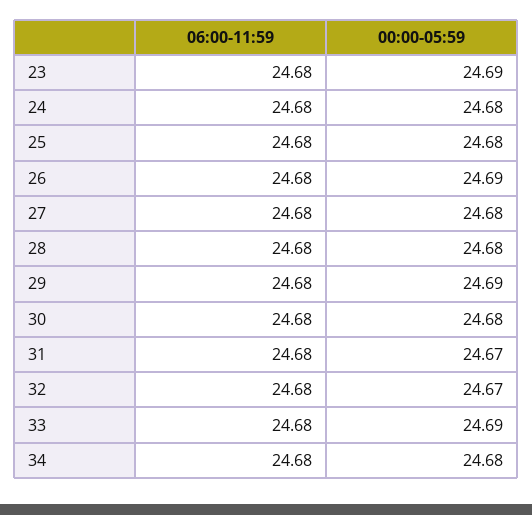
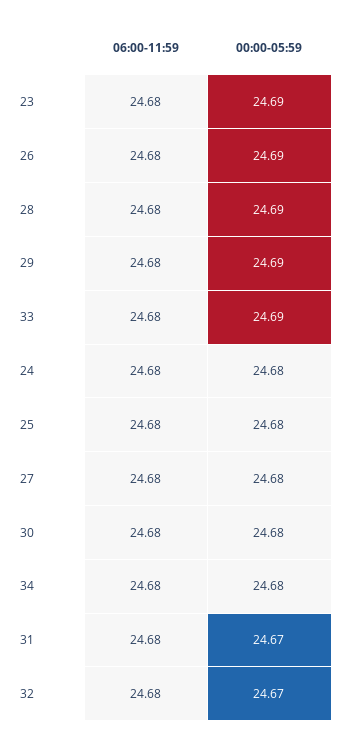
  {
    "06:00-11:59": {
      "23": 24.68,
      "24": 24.68,
      "25": 24.68,
      "26": 24.68,
      "27": 24.68,
      "28": 24.68,
      "29": 24.68,
      "30": 24.68,
      "31": 24.68,
      "32": 24.68,
      "33": 24.68,
      "34": 24.68
    },
    "00:00-05:59": {
      "23": 24.69,
      "24": 24.68,
      "25": 24.68,
      "26": 24.69,
      "27": 24.68,
-     "28": 24.68,
+     "28": 24.69,
      "29": 24.69,
      "30": 24.68,
      "31": 24.67,
      "32": 24.67,
      "33": 24.69,
      "34": 24.68
    }
  }

